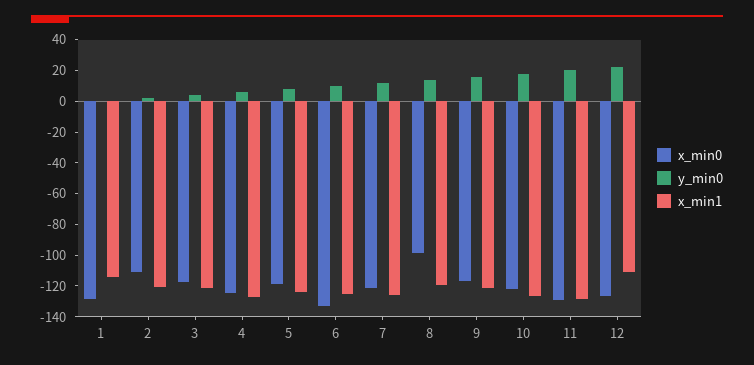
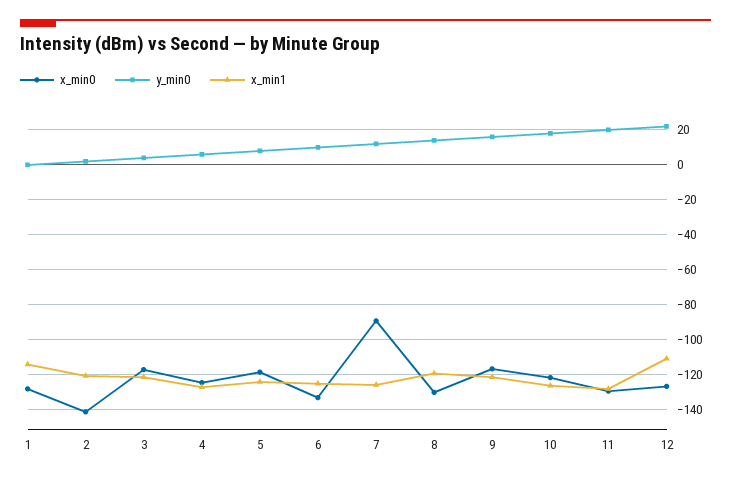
  {
    "x_min0": {
      "1": -130,
-     "2": -110,
+     "2": -140,
      "3": -115,
      "4": -125,
      "5": -120,
      "6": -135,
-     "7": -120,
+     "7": -90,
-     "8": -100,
+     "8": -130,
      "9": -115,
      "10": -120,
      "11": -130,
      "12": -125
    },
    "y_min0": {
      "1": 0,
      "2": 0,
      "3": 5,
      "4": 5,
      "5": 10,
      "6": 10,
      "7": 10,
      "8": 15,
      "9": 15,
      "10": 20,
      "11": 20,
      "12": 20
    },
    "x_min1": {
      "1": -115,
      "2": -120,
      "3": -120,
      "4": -125,
      "5": -125,
      "6": -125,
      "7": -125,
      "8": -120,
      "9": -120,
      "10": -125,
      "11": -130,
      "12": -110
    }
  }

